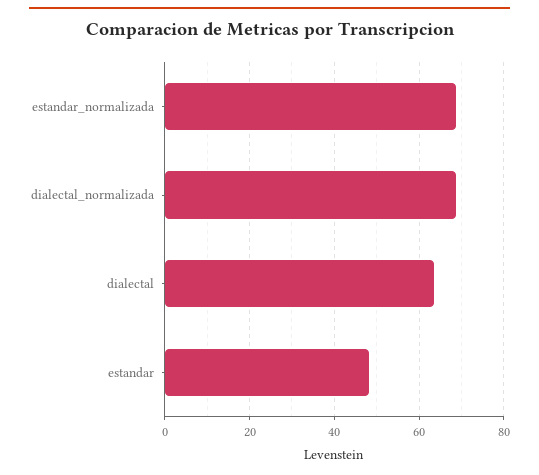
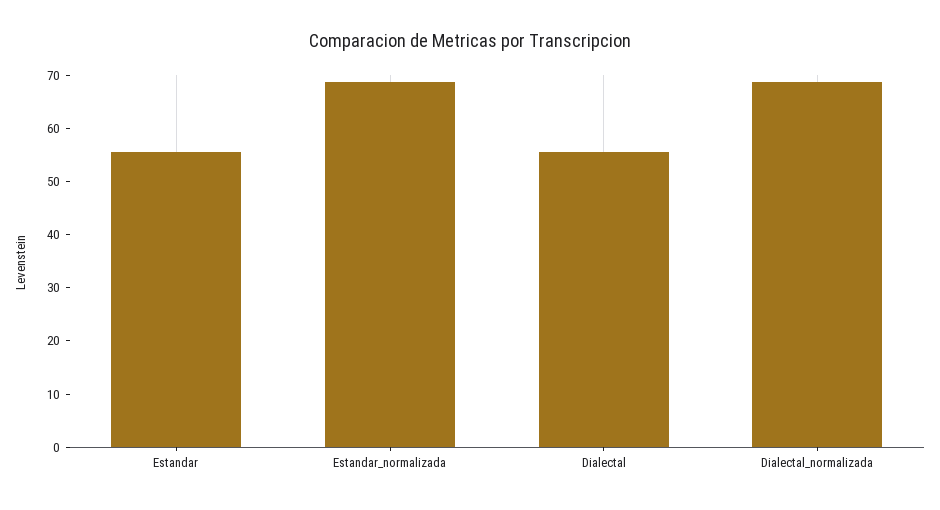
  {
    "estandar_normalizada": 68,
    "dialectal_normalizada": 68,
-   "dialectal": 64,
+   "dialectal": 56,
-   "estandar": 48
+   "estandar": 56
  }

